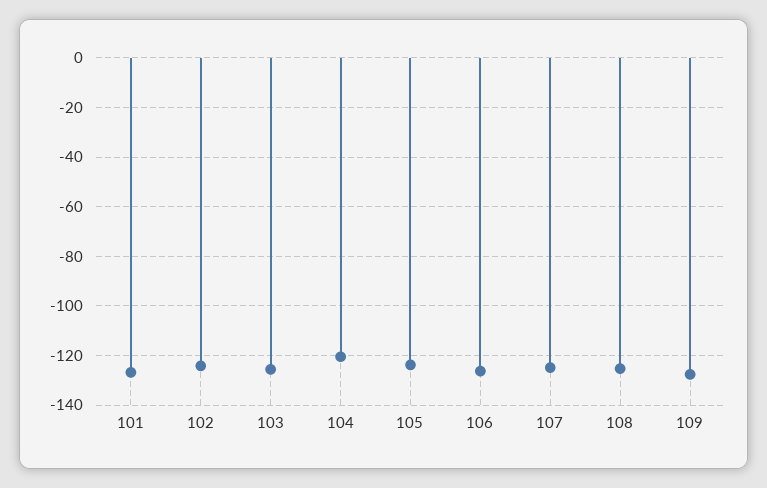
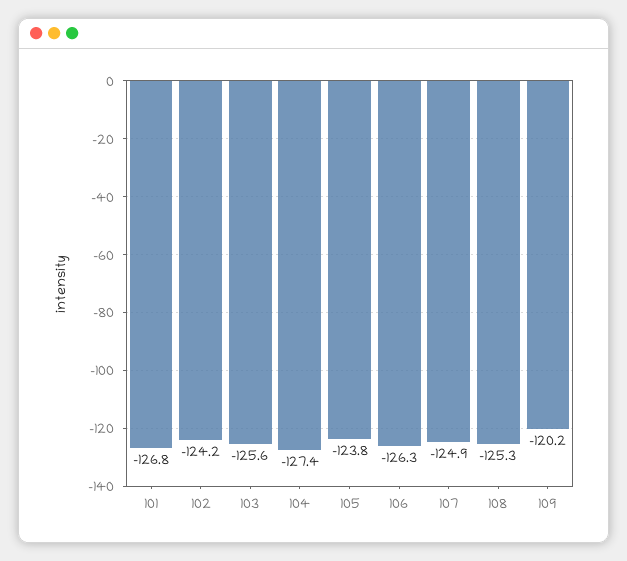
  {
    "101": -126.8,
    "102": -124.2,
    "103": -125.6,
-   "104": -120,
+   "104": -127.4,
    "105": -123.8,
    "106": -126.3,
    "107": -124.9,
    "108": -125.3,
-   "109": -127.5
+   "109": -120.2
  }

